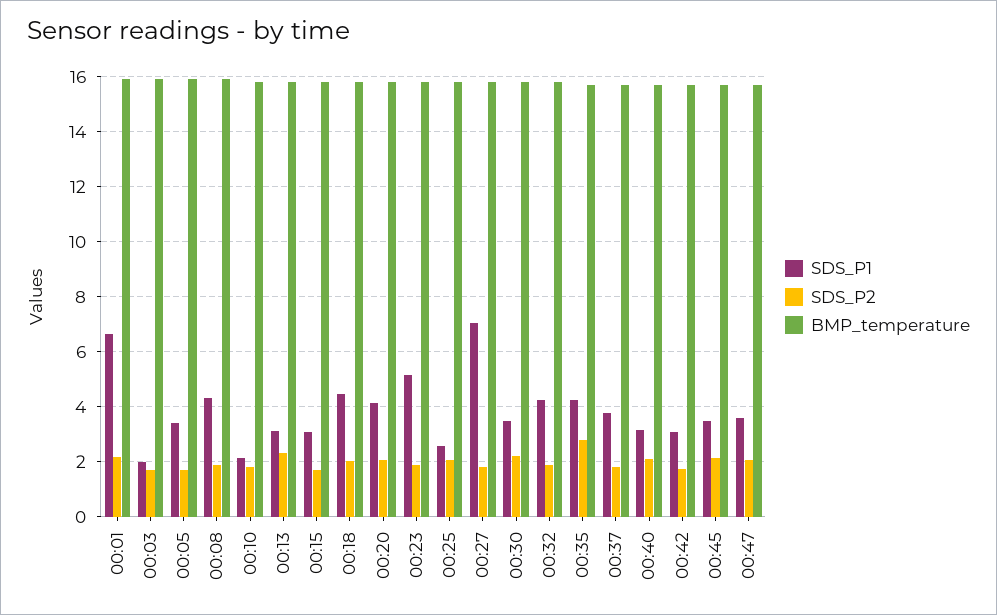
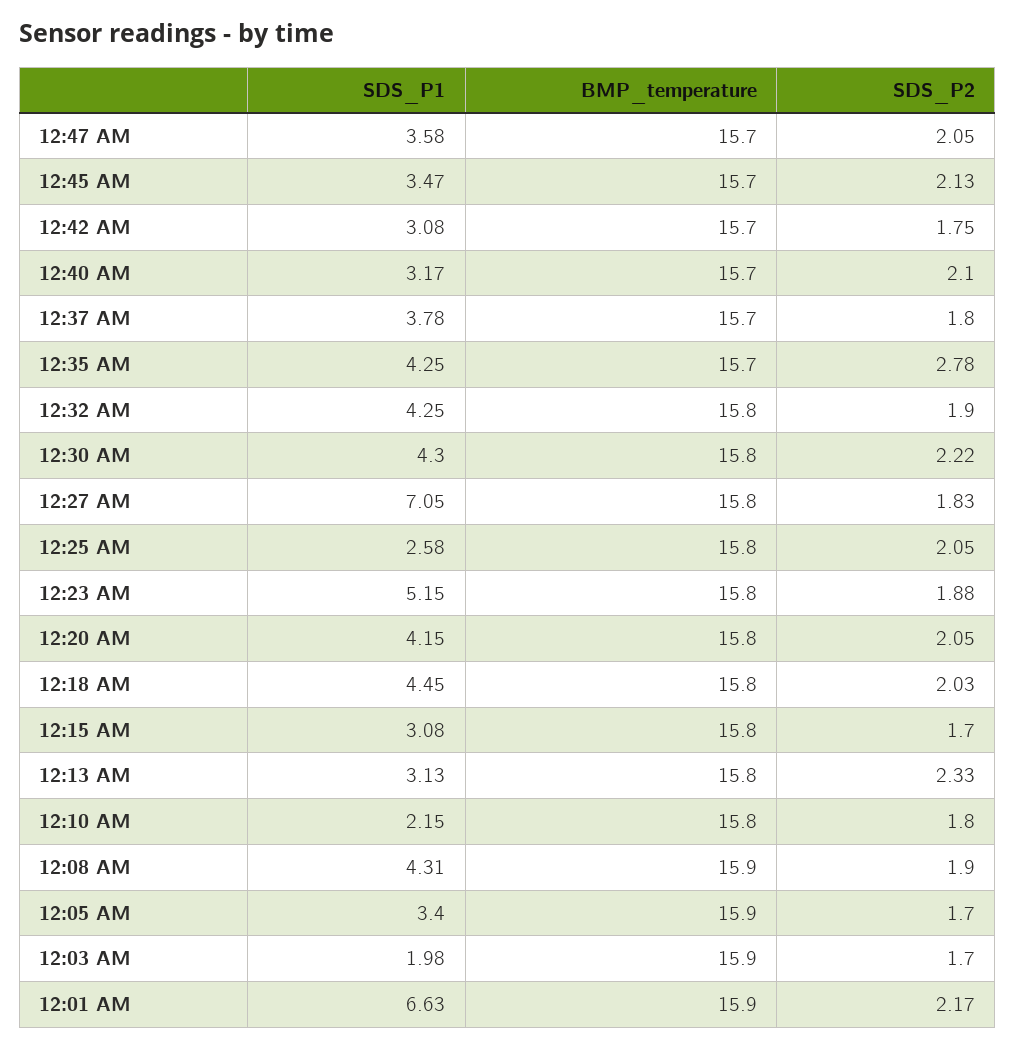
  {
    "SDS_P1": {
      "00:01": 6.63,
      "00:03": 1.98,
      "00:05": 3.4,
      "00:08": 4.31,
      "00:10": 2.15,
      "00:13": 3.13,
      "00:15": 3.08,
      "00:18": 4.45,
      "00:20": 4.15,
      "00:23": 5.15,
      "00:25": 2.58,
      "00:27": 7.05,
-     "00:30": 3.5,
+     "00:30": 4.3,
      "00:32": 4.25,
      "00:35": 4.25,
      "00:37": 3.78,
      "00:40": 3.17,
      "00:42": 3.08,
      "00:45": 3.47,
      "00:47": 3.58
    },
    "SDS_P2": {
      "00:01": 2.17,
      "00:03": 1.7,
      "00:05": 1.7,
      "00:08": 1.9,
      "00:10": 1.8,
      "00:13": 2.33,
      "00:15": 1.7,
      "00:18": 2.03,
      "00:20": 2.05,
      "00:23": 1.88,
      "00:25": 2.05,
      "00:27": 1.83,
      "00:30": 2.22,
      "00:32": 1.9,
      "00:35": 2.78,
      "00:37": 1.8,
      "00:40": 2.1,
      "00:42": 1.75,
      "00:45": 2.13,
      "00:47": 2.05
    },
    "BMP_temperature": {
      "00:01": 15.9,
      "00:03": 15.9,
      "00:05": 15.9,
      "00:08": 15.9,
      "00:10": 15.8,
      "00:13": 15.8,
      "00:15": 15.8,
      "00:18": 15.8,
      "00:20": 15.8,
      "00:23": 15.8,
      "00:25": 15.8,
      "00:27": 15.8,
      "00:30": 15.8,
      "00:32": 15.8,
      "00:35": 15.7,
      "00:37": 15.7,
      "00:40": 15.7,
      "00:42": 15.7,
      "00:45": 15.7,
      "00:47": 15.7
    }
  }

